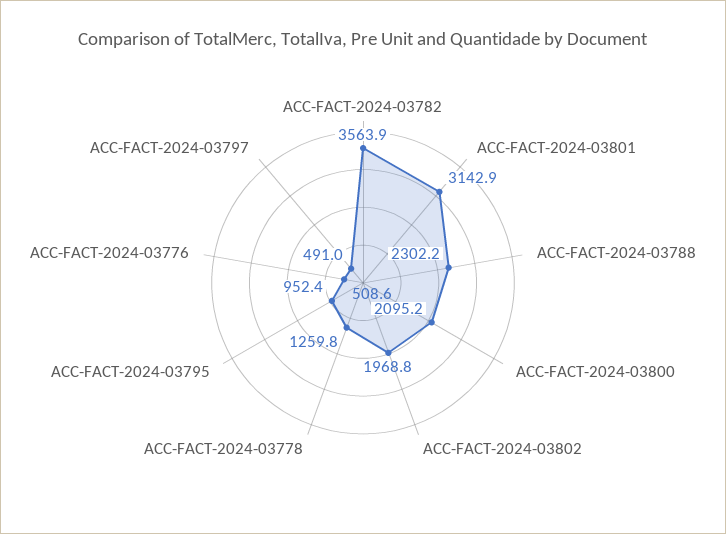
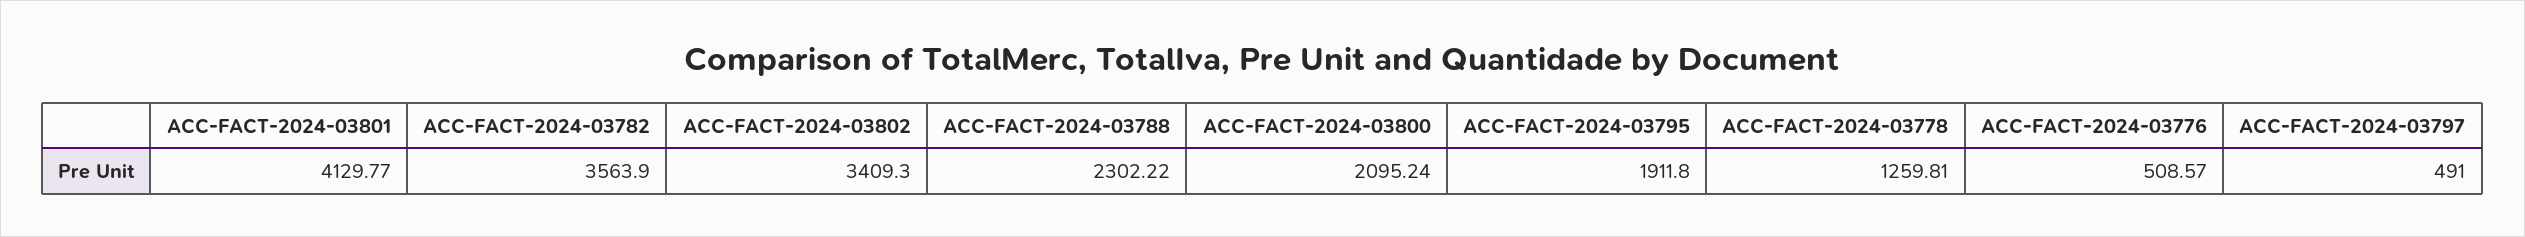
  {
    "ACC-FACT-2024-03782": 3563.9,
-   "ACC-FACT-2024-03801": 3142.9,
+   "ACC-FACT-2024-03801": 4129.77,
    "ACC-FACT-2024-03788": 2302.22,
    "ACC-FACT-2024-03800": 2095.24,
-   "ACC-FACT-2024-03802": 1968.8,
+   "ACC-FACT-2024-03802": 3409.3,
    "ACC-FACT-2024-03778": 1259.81,
-   "ACC-FACT-2024-03795": 952.4,
+   "ACC-FACT-2024-03795": 1911.8,
    "ACC-FACT-2024-03776": 508.57,
    "ACC-FACT-2024-03797": 491
  }

